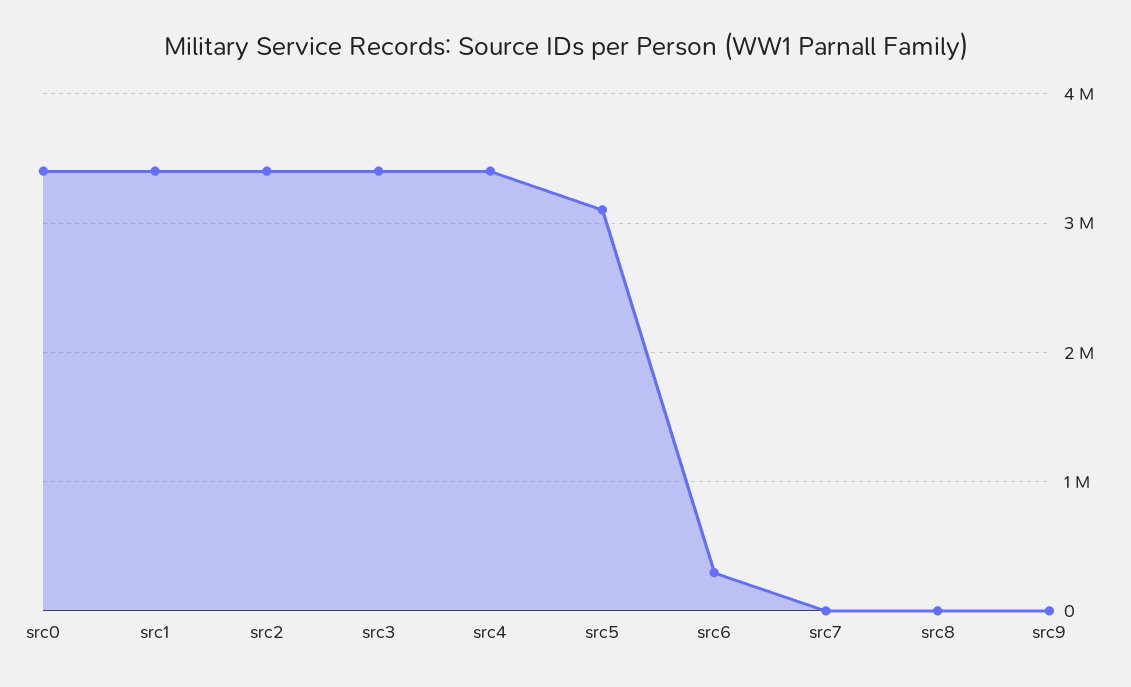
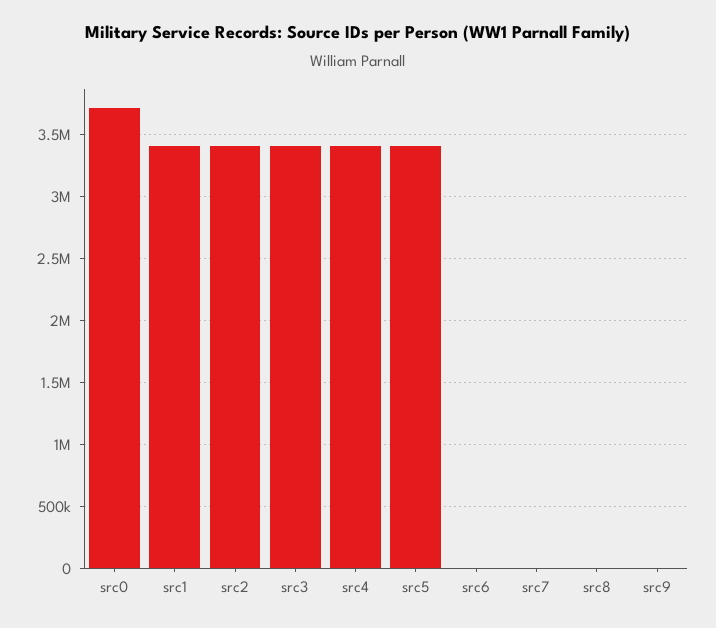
  {
-   "src0": 3400000,
+   "src0": 3700000,
    "src1": 3400000,
    "src2": 3400000,
    "src3": 3400000,
    "src4": 3400000,
-   "src5": 3100000,
+   "src5": 3400000,
-   "src6": 300000,
+   "src6": 0,
    "src7": 0,
    "src8": 0,
    "src9": 0
  }

